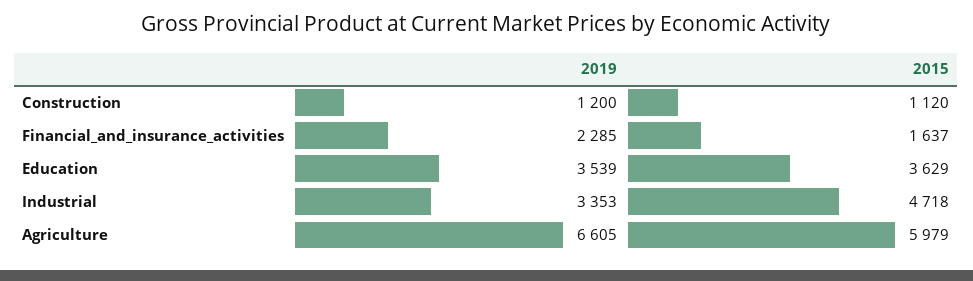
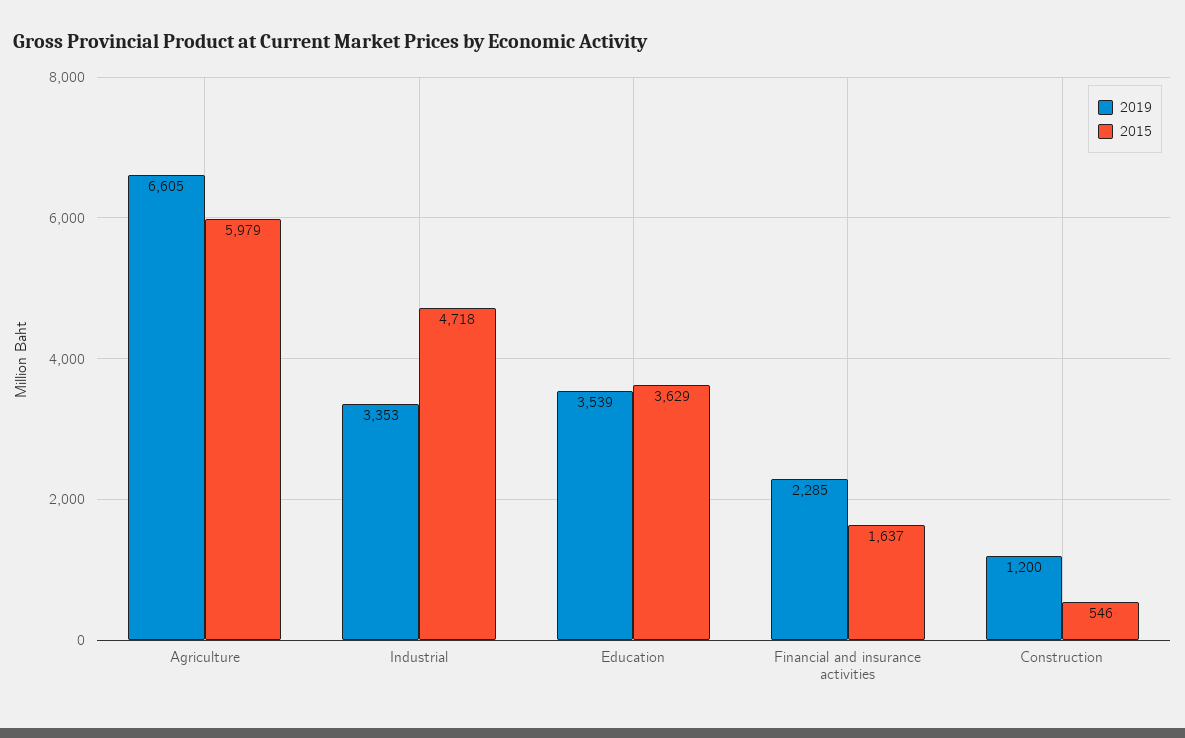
  {
    "2019": {
      "Construction": 1200,
      "Financial_and_insurance_activities": 2285,
      "Education": 3539,
      "Industrial": 3353,
      "Agriculture": 6605
    },
    "2015": {
-     "Construction": 1120,
+     "Construction": 546,
      "Financial_and_insurance_activities": 1637,
      "Education": 3629,
      "Industrial": 4718,
      "Agriculture": 5979
    }
  }

